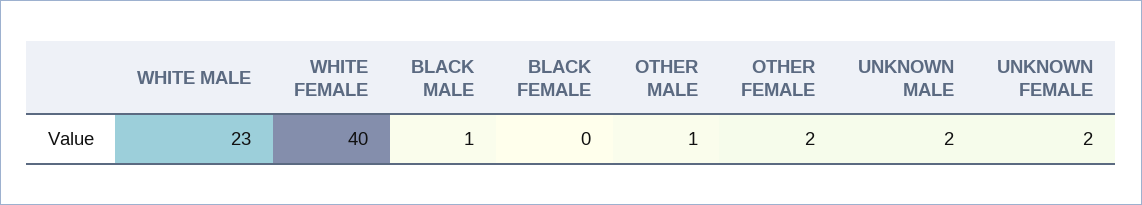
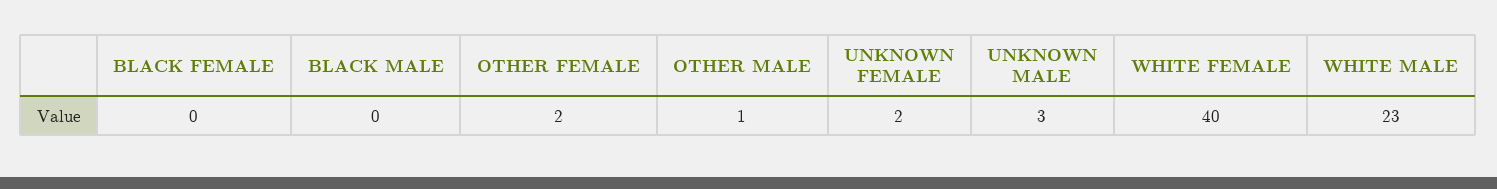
  {
    "WHITE MALE": 23,
    "WHITE FEMALE": 40,
-   "BLACK MALE": 1,
+   "BLACK MALE": 0,
    "BLACK FEMALE": 0,
    "OTHER MALE": 1,
    "OTHER FEMALE": 2,
-   "UNKNOWN MALE": 2,
+   "UNKNOWN MALE": 3,
    "UNKNOWN FEMALE": 2
  }

